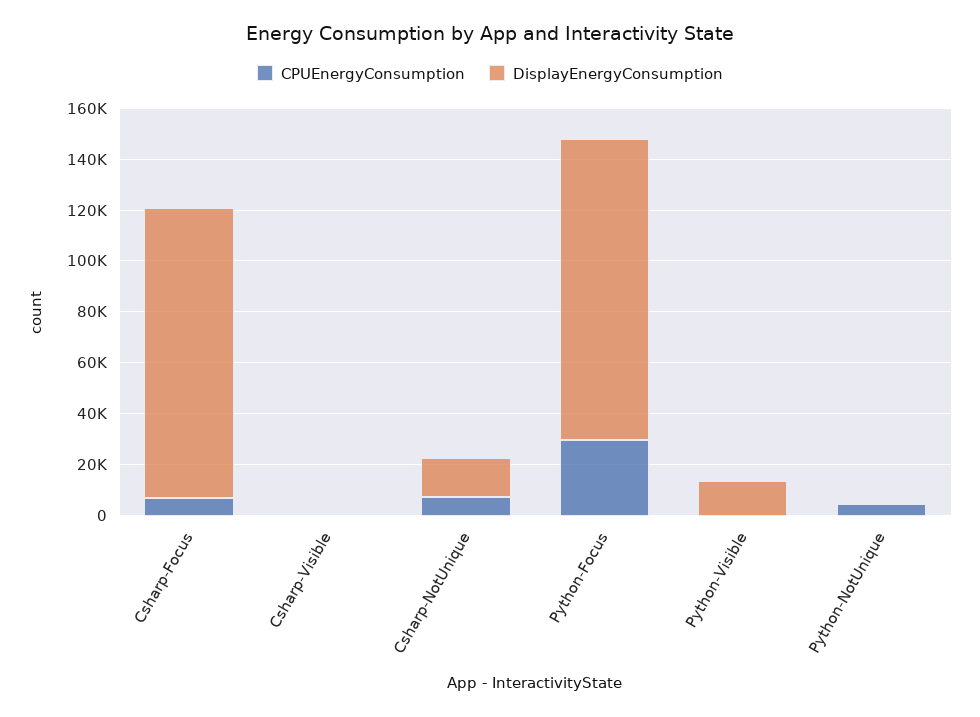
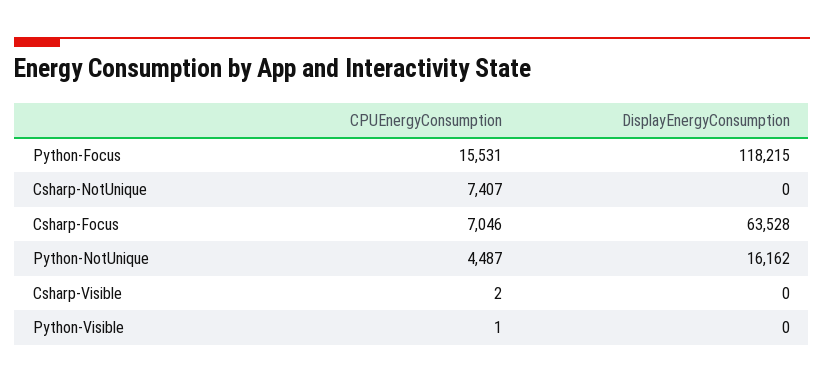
  {
    "CPUEnergyConsumption": {
      "Csharp-Focus": 7046,
      "Csharp-Visible": 2,
      "Csharp-NotUnique": 7407,
-     "Python-Focus": 30000,
+     "Python-Focus": 15531,
      "Python-Visible": 1,
      "Python-NotUnique": 4487
    },
    "DisplayEnergyConsumption": {
-     "Csharp-Focus": 115000,
+     "Csharp-Focus": 63528,
      "Csharp-Visible": 0,
-     "Csharp-NotUnique": 15000,
+     "Csharp-NotUnique": 0,
      "Python-Focus": 118215,
-     "Python-Visible": 15000,
+     "Python-Visible": 0,
-     "Python-NotUnique": 0
+     "Python-NotUnique": 16162
    }
  }

